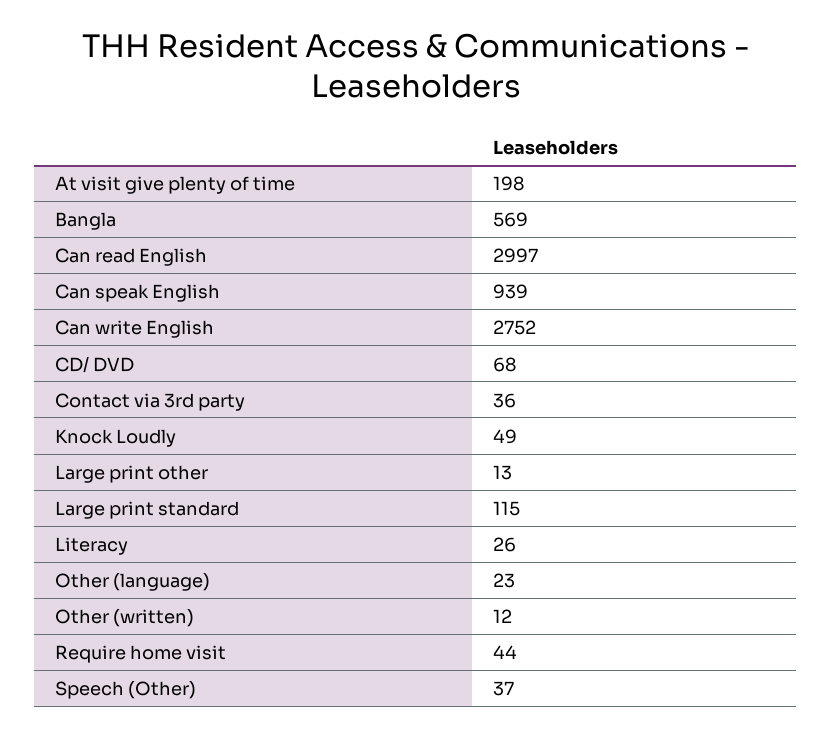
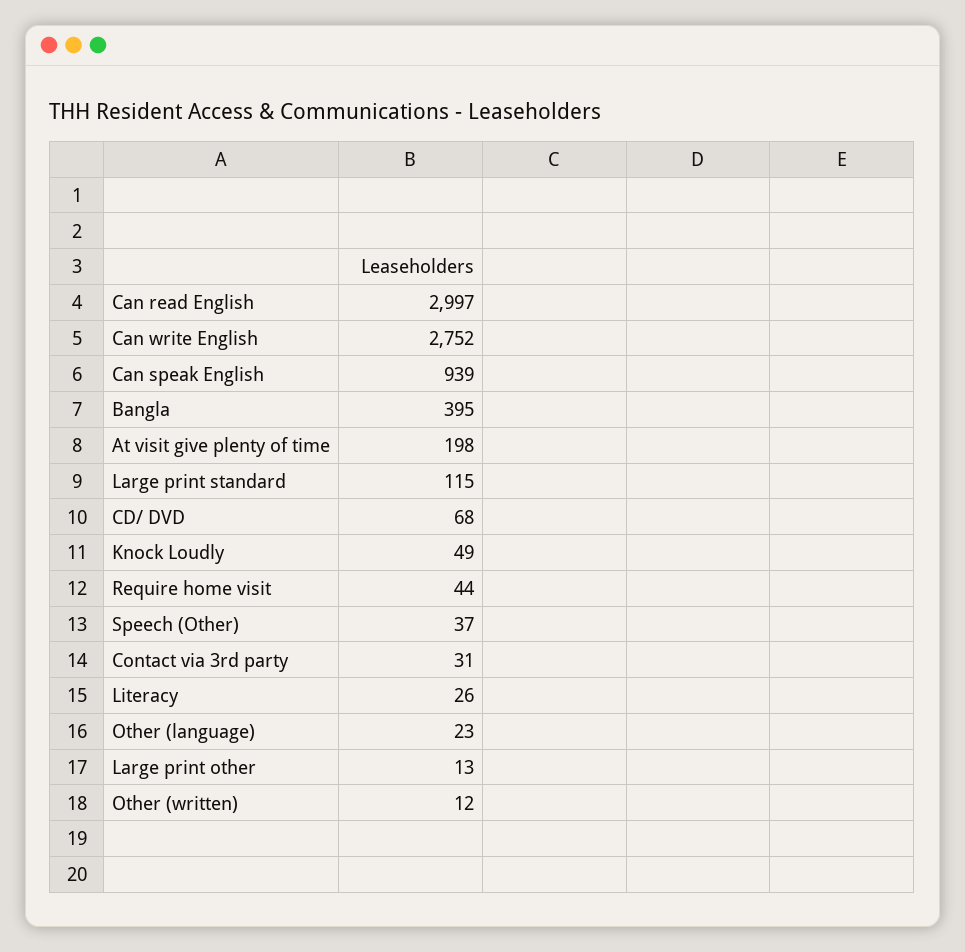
  {
    "At visit give plenty of time": 198,
-   "Bangla": 569,
+   "Bangla": 395,
    "Can read English": 2997,
    "Can speak English": 939,
    "Can write English": 2752,
    "CD/ DVD": 68,
-   "Contact via 3rd party": 36,
+   "Contact via 3rd party": 31,
    "Knock Loudly": 49,
    "Large print other": 13,
    "Large print standard": 115,
    "Literacy": 26,
    "Other (language)": 23,
    "Other (written)": 12,
    "Require home visit": 44,
    "Speech (Other)": 37
  }

